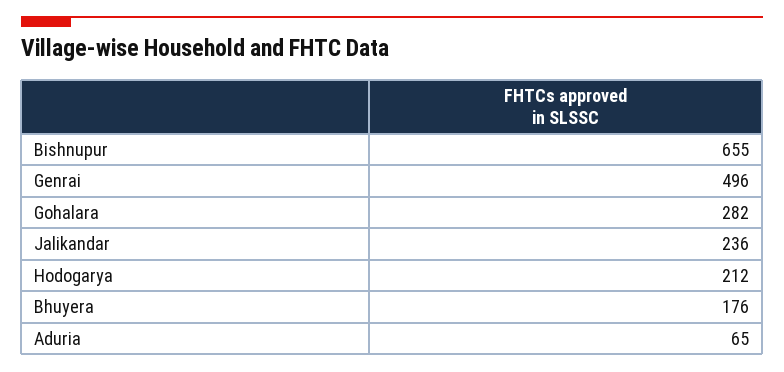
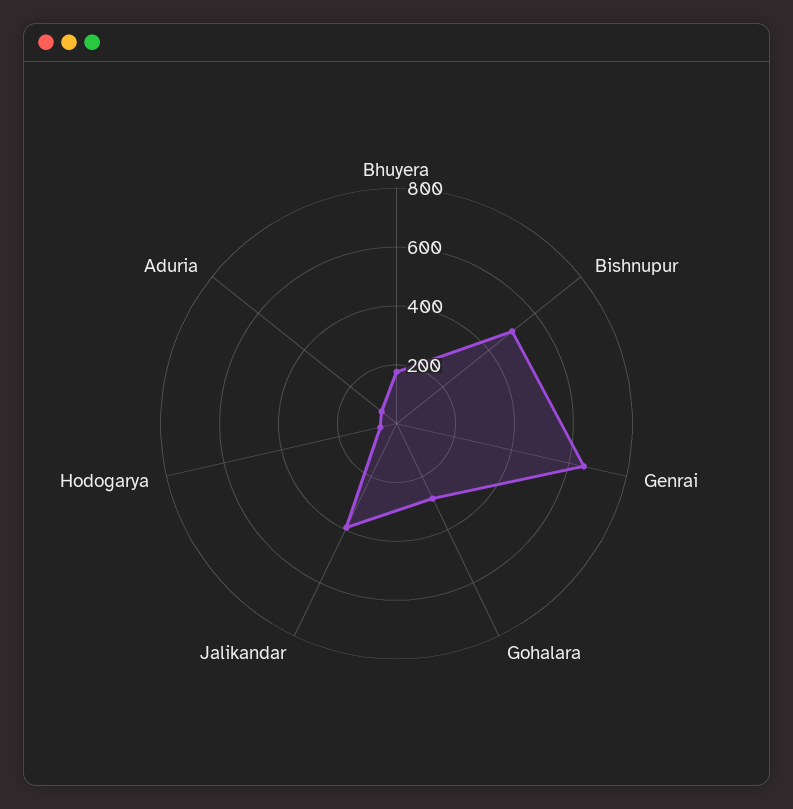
  {
-   "Bishnupur": 655,
+   "Bishnupur": 500,
-   "Genrai": 496,
+   "Genrai": 650,
    "Gohalara": 282,
-   "Jalikandar": 236,
+   "Jalikandar": 400,
-   "Hodogarya": 212,
+   "Hodogarya": 50,
    "Bhuyera": 176,
    "Aduria": 65
  }

